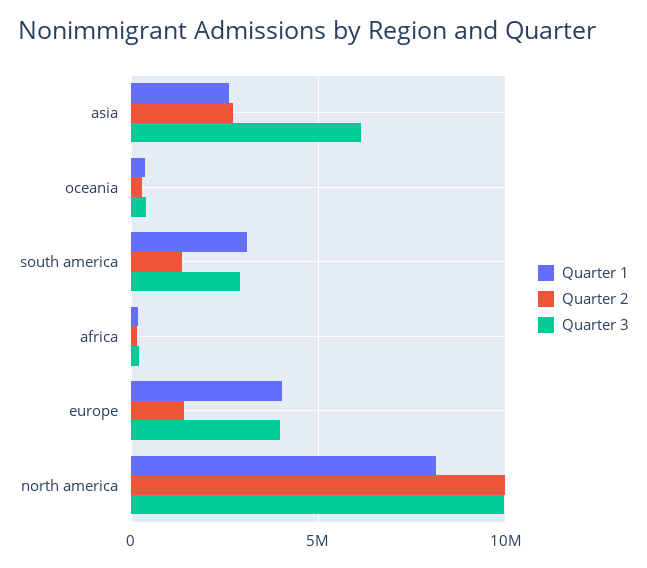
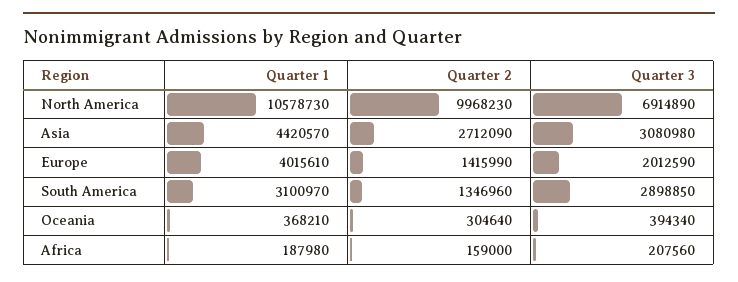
  {
    "Quarter 1": {
-     "asia": 2500000,
+     "asia": 4420570,
      "oceania": 368210,
      "south america": 3100970,
      "africa": 187980,
      "europe": 4015610,
-     "north america": 8000000
+     "north america": 10578730
    },
    "Quarter 2": {
      "asia": 2712090,
      "oceania": 304640,
      "south america": 1346960,
      "africa": 159000,
      "europe": 1415990,
      "north america": 9968230
    },
    "Quarter 3": {
-     "asia": 6000000,
+     "asia": 3080980,
      "oceania": 394340,
      "south america": 2898850,
      "africa": 207560,
-     "europe": 4000000,
+     "europe": 2012590,
-     "north america": 10000000
+     "north america": 6914890
    }
  }

